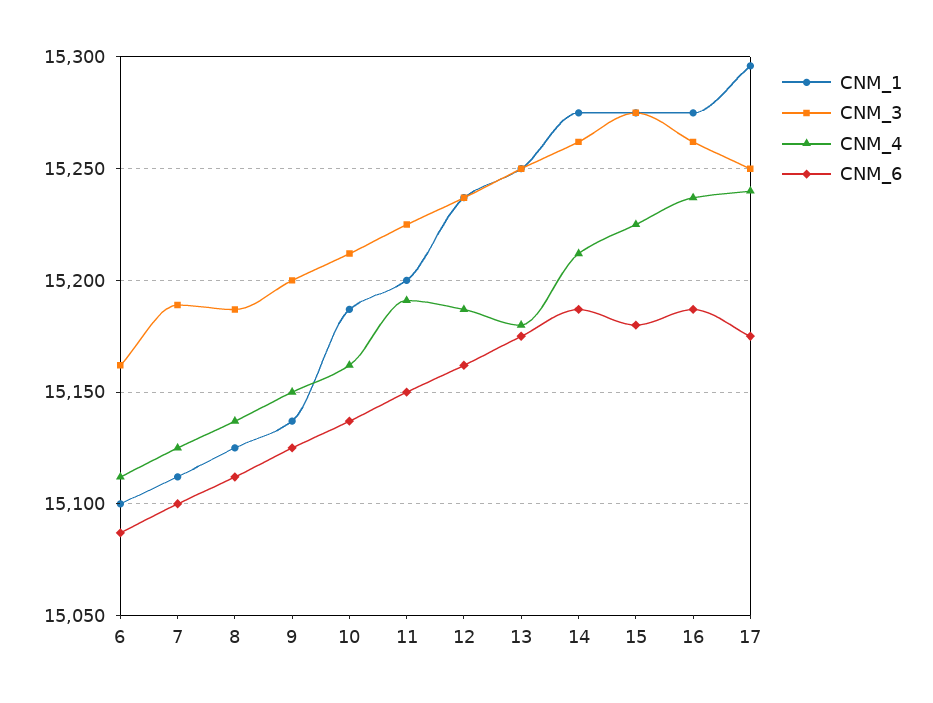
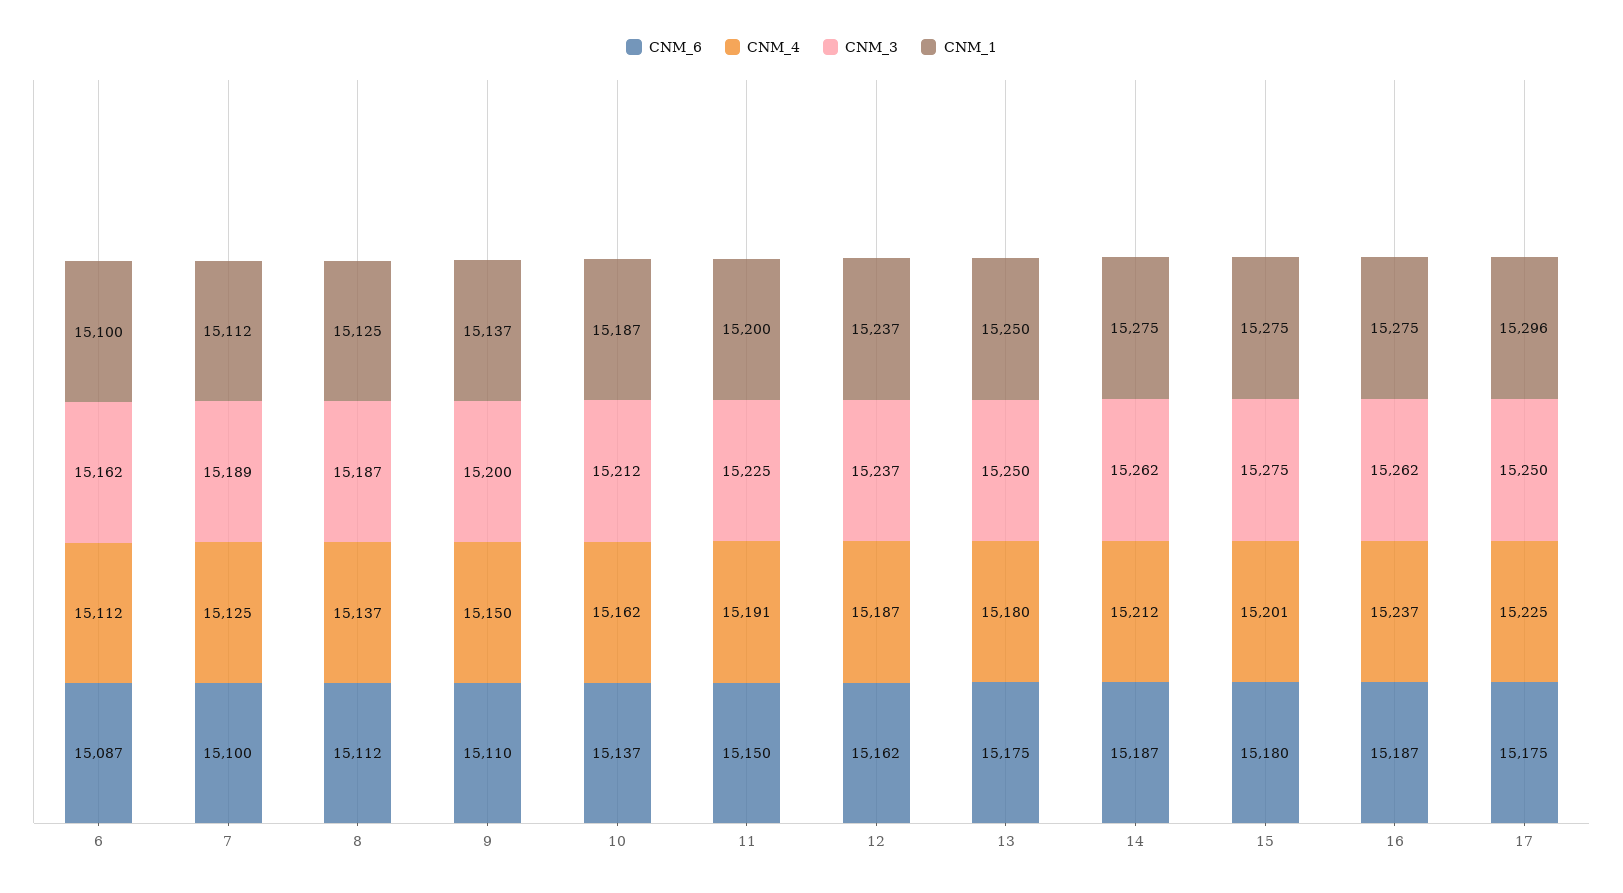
  {
    "CNM_1": {
      "6": 15100,
      "7": 15112,
      "8": 15125,
      "9": 15137,
      "10": 15187,
      "11": 15200,
      "12": 15237,
      "13": 15250,
      "14": 15275,
      "15": 15275,
      "16": 15275,
      "17": 15296
    },
    "CNM_3": {
      "6": 15162,
      "7": 15189,
      "8": 15187,
      "9": 15200,
      "10": 15212,
      "11": 15225,
      "12": 15237,
      "13": 15250,
      "14": 15262,
      "15": 15275,
      "16": 15262,
      "17": 15250
    },
    "CNM_4": {
      "6": 15112,
      "7": 15125,
      "8": 15137,
      "9": 15150,
      "10": 15162,
      "11": 15191,
      "12": 15187,
      "13": 15180,
      "14": 15212,
-     "15": 15225,
+     "15": 15201,
      "16": 15237,
-     "17": 15240
+     "17": 15225
    },
    "CNM_6": {
      "6": 15087,
      "7": 15100,
      "8": 15112,
-     "9": 15125,
+     "9": 15110,
      "10": 15137,
      "11": 15150,
      "12": 15162,
      "13": 15175,
      "14": 15187,
      "15": 15180,
      "16": 15187,
      "17": 15175
    }
  }

